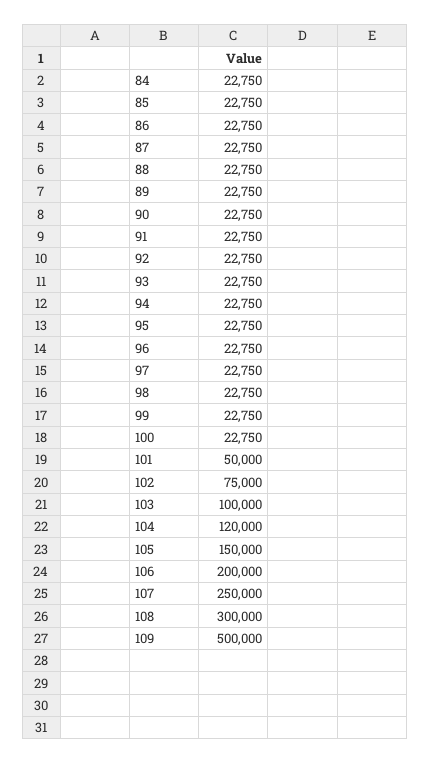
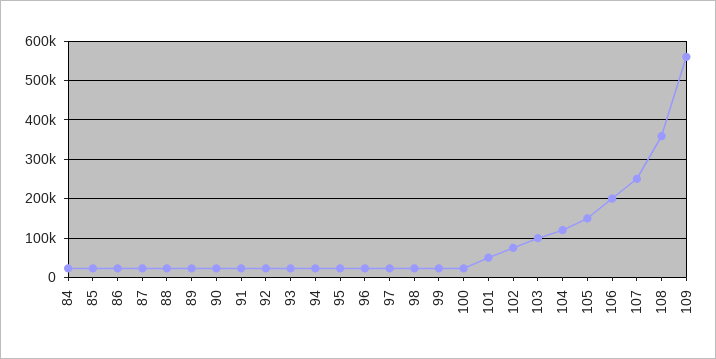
  {
    "84": 22750,
    "85": 22750,
    "86": 22750,
    "87": 22750,
    "88": 22750,
    "89": 22750,
    "90": 22750,
    "91": 22750,
    "92": 22750,
    "93": 22750,
    "94": 22750,
    "95": 22750,
    "96": 22750,
    "97": 22750,
    "98": 22750,
    "99": 22750,
    "100": 22750,
    "101": 50000,
    "102": 75000,
    "103": 100000,
    "104": 120000,
    "105": 150000,
    "106": 200000,
    "107": 250000,
-   "108": 300000,
+   "108": 360000,
-   "109": 500000
+   "109": 560000
  }

